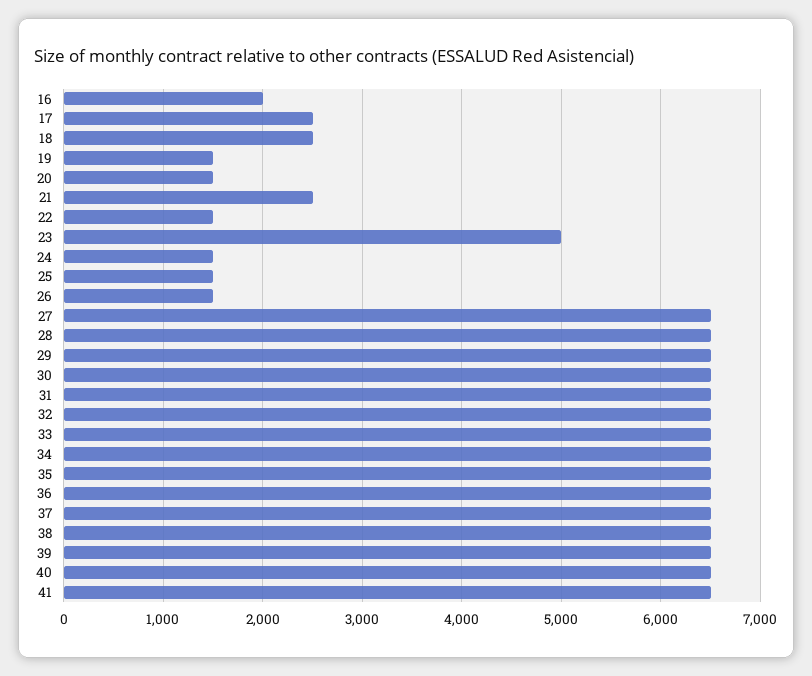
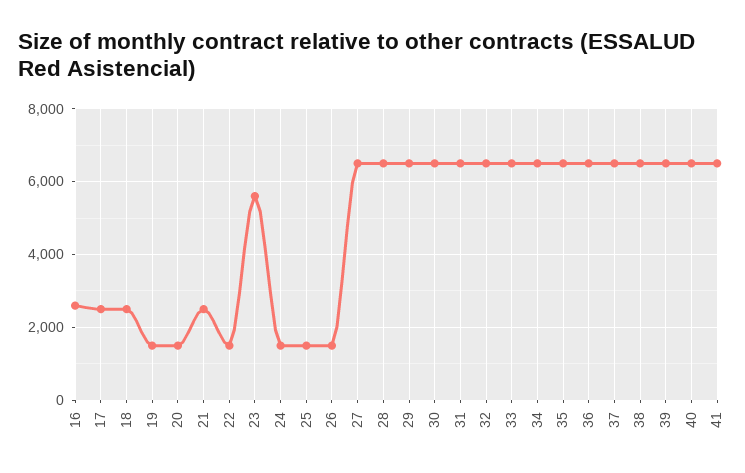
  {
-   "16": 2000,
+   "16": 2600,
    "17": 2500,
    "18": 2500,
    "19": 1500,
    "20": 1500,
    "21": 2500,
    "22": 1500,
-   "23": 5000,
+   "23": 5600,
    "24": 1500,
    "25": 1500,
    "26": 1500,
    "27": 6500,
    "28": 6500,
    "29": 6500,
    "30": 6500,
    "31": 6500,
    "32": 6500,
    "33": 6500,
    "34": 6500,
    "35": 6500,
    "36": 6500,
    "37": 6500,
    "38": 6500,
    "39": 6500,
    "40": 6500,
    "41": 6500
  }

